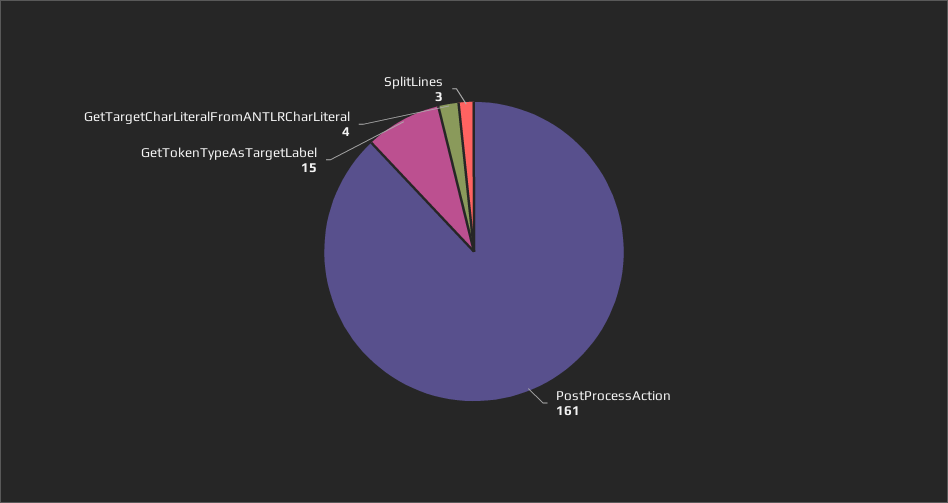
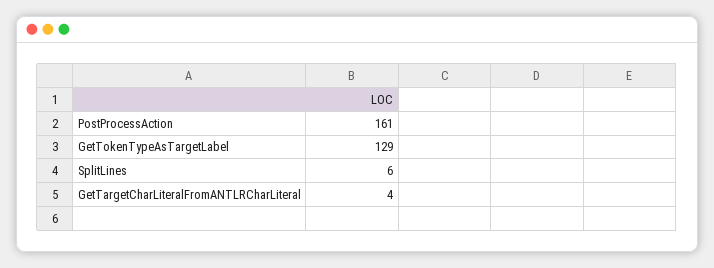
  {
    "PostProcessAction": 161,
-   "GetTokenTypeAsTargetLabel": 15,
+   "GetTokenTypeAsTargetLabel": 129,
    "GetTargetCharLiteralFromANTLRCharLiteral": 4,
-   "SplitLines": 3
+   "SplitLines": 6
  }

